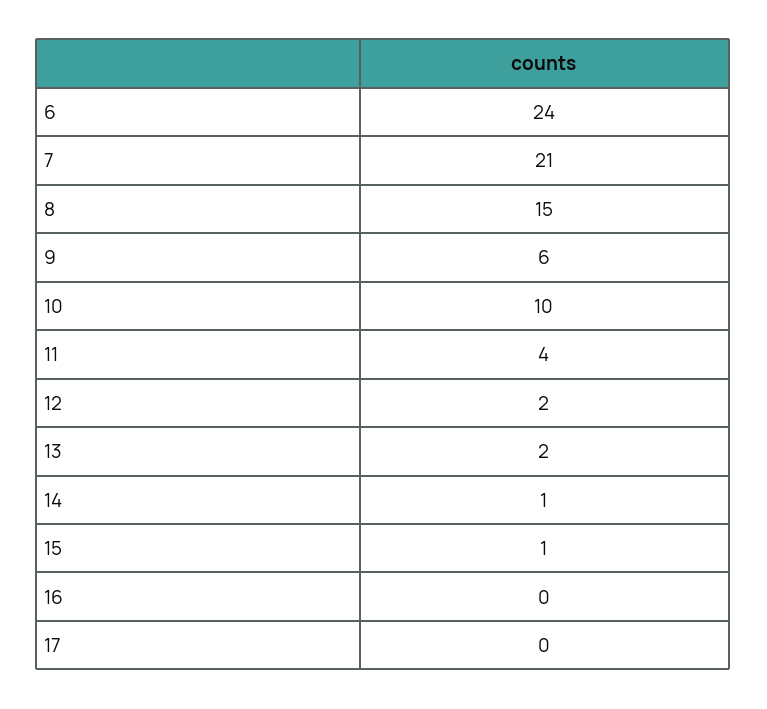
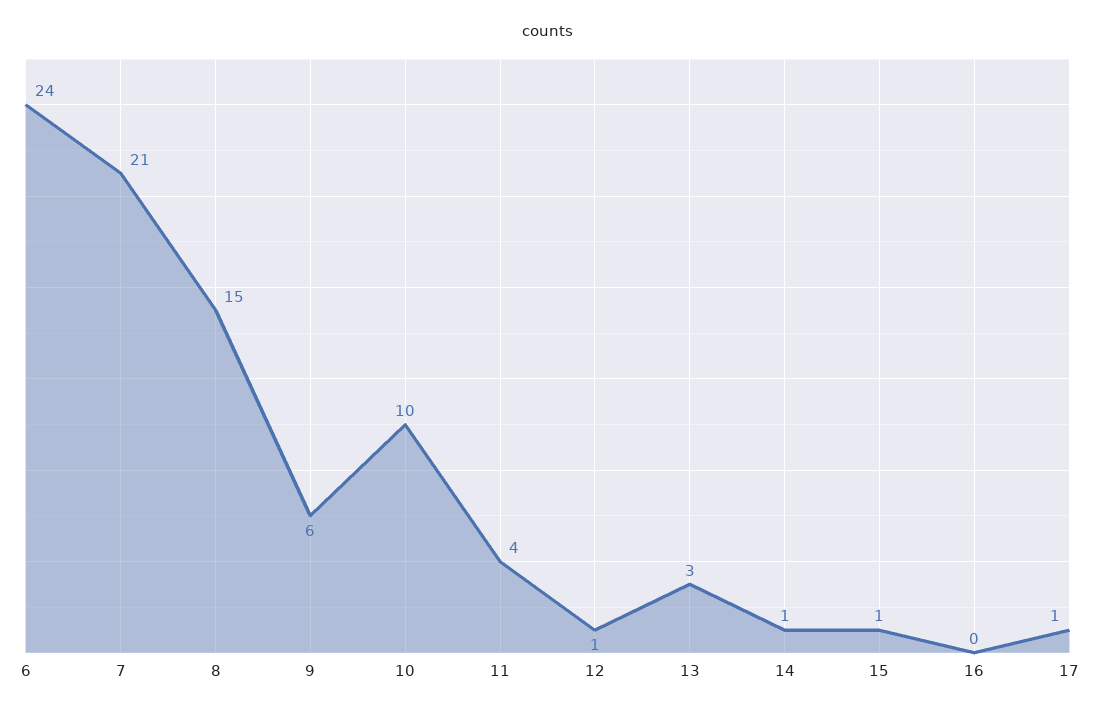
  {
    "6": 24,
    "7": 21,
    "8": 15,
    "9": 6,
    "10": 10,
    "11": 4,
-   "12": 2,
+   "12": 1,
-   "13": 2,
+   "13": 3,
    "14": 1,
    "15": 1,
    "16": 0,
-   "17": 0
+   "17": 1
  }

